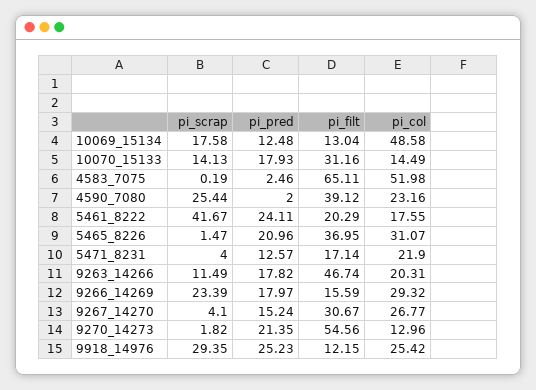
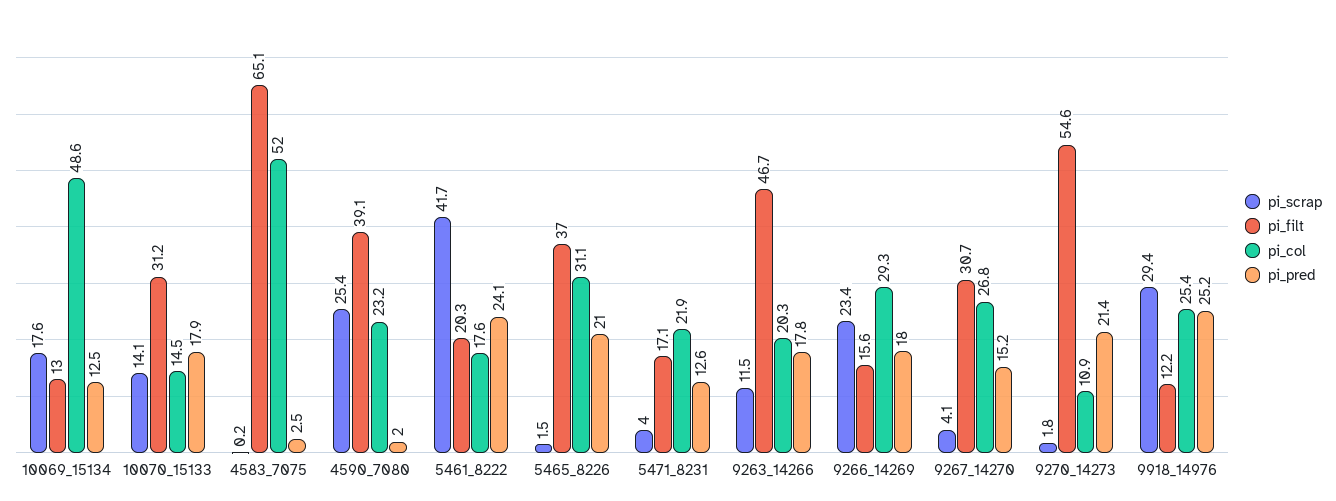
  {
    "pi_scrap": {
      "10069_15134": 17.58,
      "10070_15133": 14.13,
      "4583_7075": 0.19,
      "4590_7080": 25.44,
      "5461_8222": 41.67,
      "5465_8226": 1.47,
      "5471_8231": 4,
      "9263_14266": 11.49,
      "9266_14269": 23.39,
      "9267_14270": 4.1,
      "9270_14273": 1.82,
      "9918_14976": 29.35
    },
    "pi_pred": {
      "10069_15134": 12.48,
      "10070_15133": 17.93,
      "4583_7075": 2.46,
      "4590_7080": 2,
      "5461_8222": 24.11,
      "5465_8226": 20.96,
      "5471_8231": 12.57,
      "9263_14266": 17.82,
      "9266_14269": 17.97,
      "9267_14270": 15.24,
      "9270_14273": 21.35,
      "9918_14976": 25.23
    },
    "pi_filt": {
      "10069_15134": 13.04,
      "10070_15133": 31.16,
      "4583_7075": 65.11,
      "4590_7080": 39.12,
      "5461_8222": 20.29,
      "5465_8226": 36.95,
      "5471_8231": 17.14,
      "9263_14266": 46.74,
      "9266_14269": 15.59,
      "9267_14270": 30.67,
      "9270_14273": 54.56,
      "9918_14976": 12.15
    },
    "pi_col": {
      "10069_15134": 48.58,
      "10070_15133": 14.49,
      "4583_7075": 51.98,
      "4590_7080": 23.16,
      "5461_8222": 17.55,
      "5465_8226": 31.07,
      "5471_8231": 21.9,
      "9263_14266": 20.31,
      "9266_14269": 29.32,
      "9267_14270": 26.77,
-     "9270_14273": 12.96,
+     "9270_14273": 10.9,
      "9918_14976": 25.42
    }
  }

